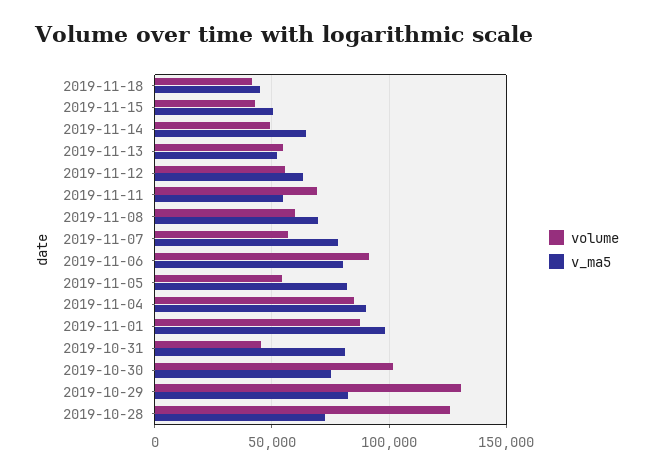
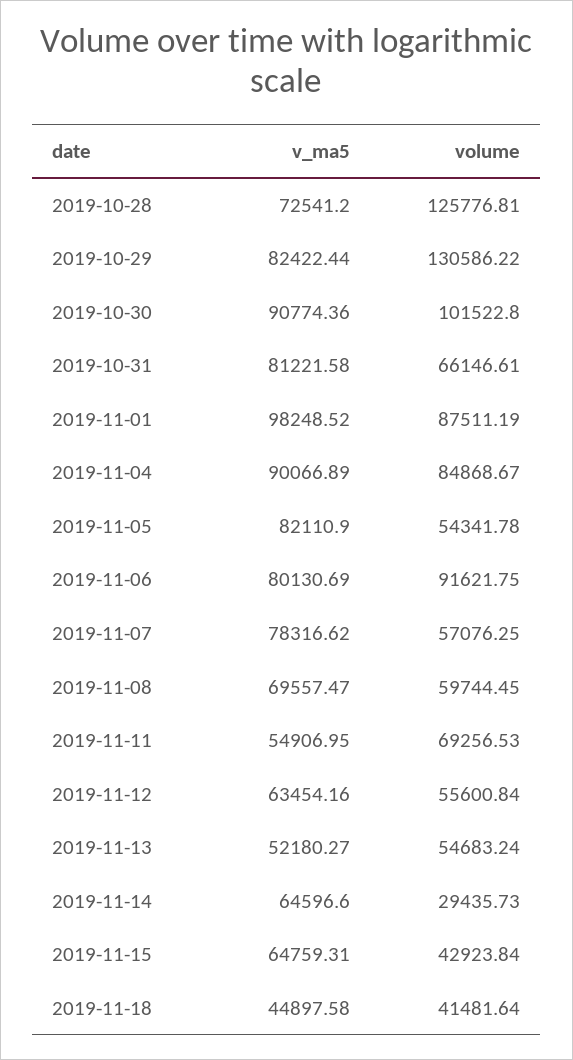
  {
    "volume": {
      "2019-11-18": 41481.64,
      "2019-11-15": 42923.84,
-     "2019-11-14": 50000,
+     "2019-11-14": 29435.73,
      "2019-11-13": 54683.24,
      "2019-11-12": 55600.84,
      "2019-11-11": 69256.53,
      "2019-11-08": 59744.45,
      "2019-11-07": 57076.25,
      "2019-11-06": 91621.75,
      "2019-11-05": 54341.78,
      "2019-11-04": 84868.67,
      "2019-11-01": 87511.19,
-     "2019-10-31": 45000,
+     "2019-10-31": 66146.61,
      "2019-10-30": 101522.8,
      "2019-10-29": 130586.22,
      "2019-10-28": 125776.81
    },
    "v_ma5": {
      "2019-11-18": 44897.58,
-     "2019-11-15": 50000,
+     "2019-11-15": 64759.31,
      "2019-11-14": 64596.6,
      "2019-11-13": 52180.27,
      "2019-11-12": 63454.16,
      "2019-11-11": 54906.95,
      "2019-11-08": 69557.47,
      "2019-11-07": 78316.62,
      "2019-11-06": 80130.69,
      "2019-11-05": 82110.9,
      "2019-11-04": 90066.89,
      "2019-11-01": 98248.52,
      "2019-10-31": 81221.58,
-     "2019-10-30": 75000,
+     "2019-10-30": 90774.36,
      "2019-10-29": 82422.44,
      "2019-10-28": 72541.2
    }
  }

